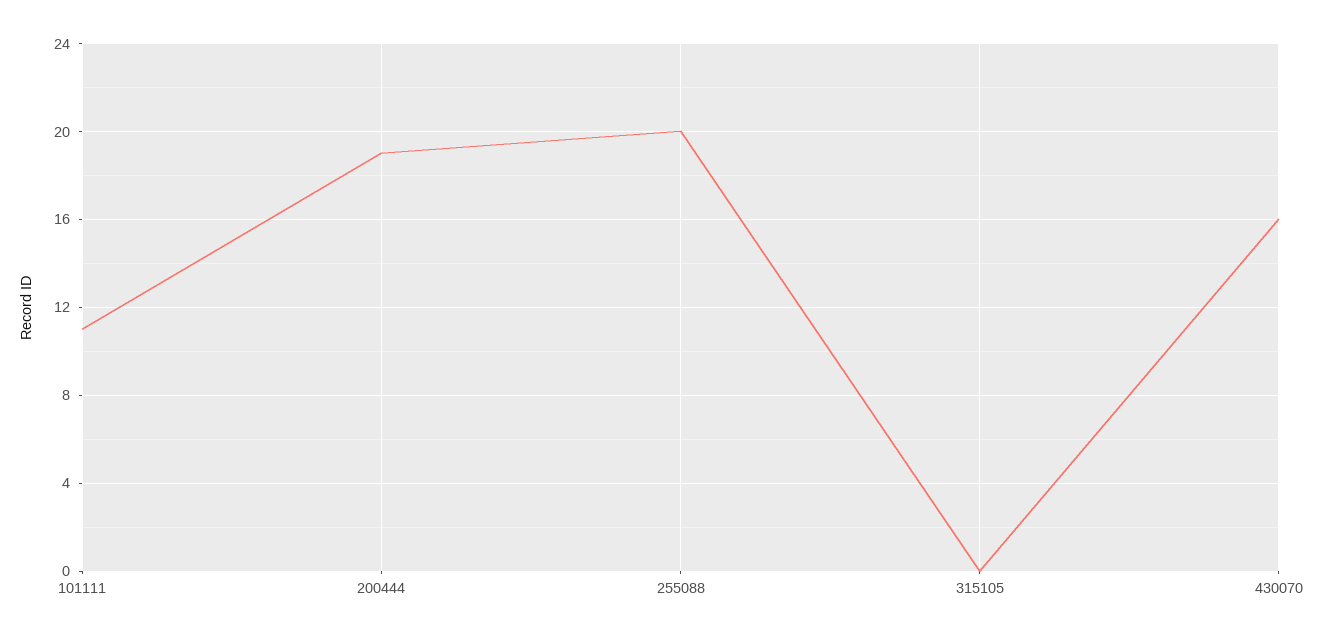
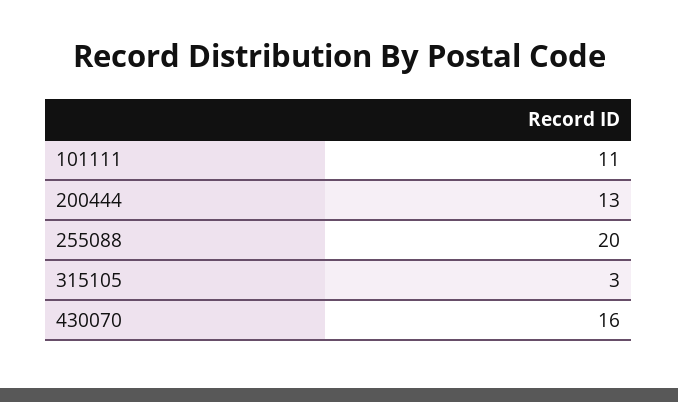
  {
    "101111": 11,
-   "200444": 19,
+   "200444": 13,
    "255088": 20,
-   "315105": 0,
+   "315105": 3,
    "430070": 16
  }

